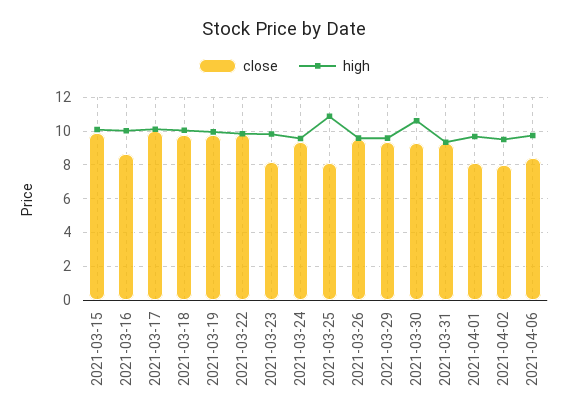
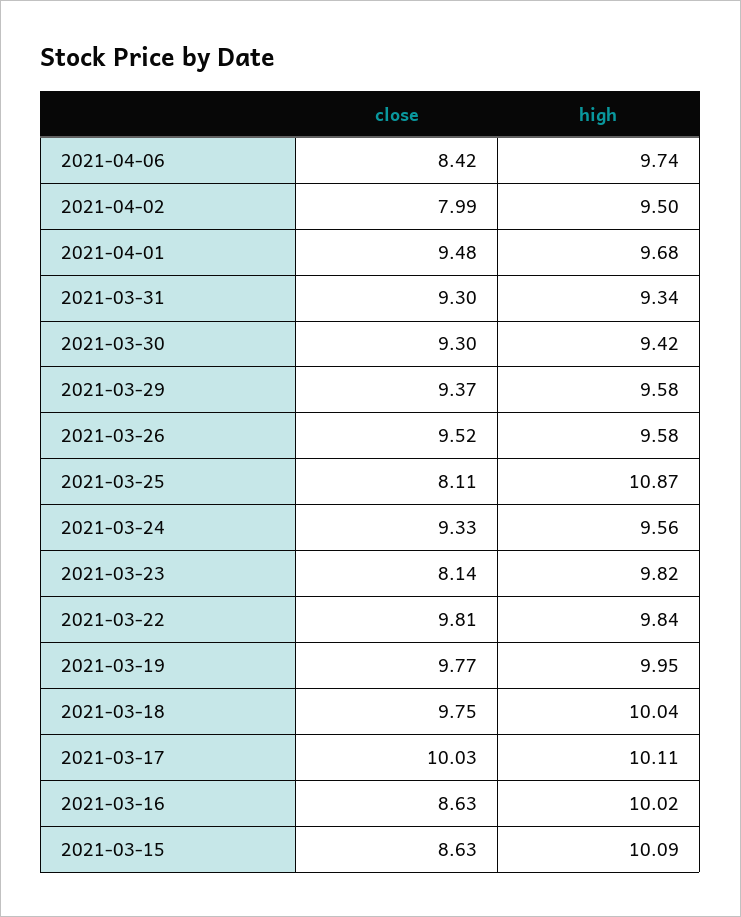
  {
    "close": {
-     "2021-03-15": 10,
+     "2021-03-15": 8.63,
      "2021-03-16": 8.63,
      "2021-03-17": 10.03,
      "2021-03-18": 9.75,
      "2021-03-19": 9.77,
      "2021-03-22": 9.81,
      "2021-03-23": 8.14,
      "2021-03-24": 9.33,
      "2021-03-25": 8.11,
      "2021-03-26": 9.52,
      "2021-03-29": 9.37,
      "2021-03-30": 9.3,
      "2021-03-31": 9.3,
-     "2021-04-01": 8,
+     "2021-04-01": 9.48,
      "2021-04-02": 7.99,
      "2021-04-06": 8.42
    },
    "high": {
      "2021-03-15": 10.09,
      "2021-03-16": 10.02,
      "2021-03-17": 10.11,
      "2021-03-18": 10.04,
      "2021-03-19": 9.95,
      "2021-03-22": 9.84,
      "2021-03-23": 9.82,
      "2021-03-24": 9.56,
      "2021-03-25": 10.87,
      "2021-03-26": 9.58,
      "2021-03-29": 9.58,
-     "2021-03-30": 10.5,
+     "2021-03-30": 9.42,
      "2021-03-31": 9.34,
      "2021-04-01": 9.68,
      "2021-04-02": 9.5,
      "2021-04-06": 9.74
    }
  }

